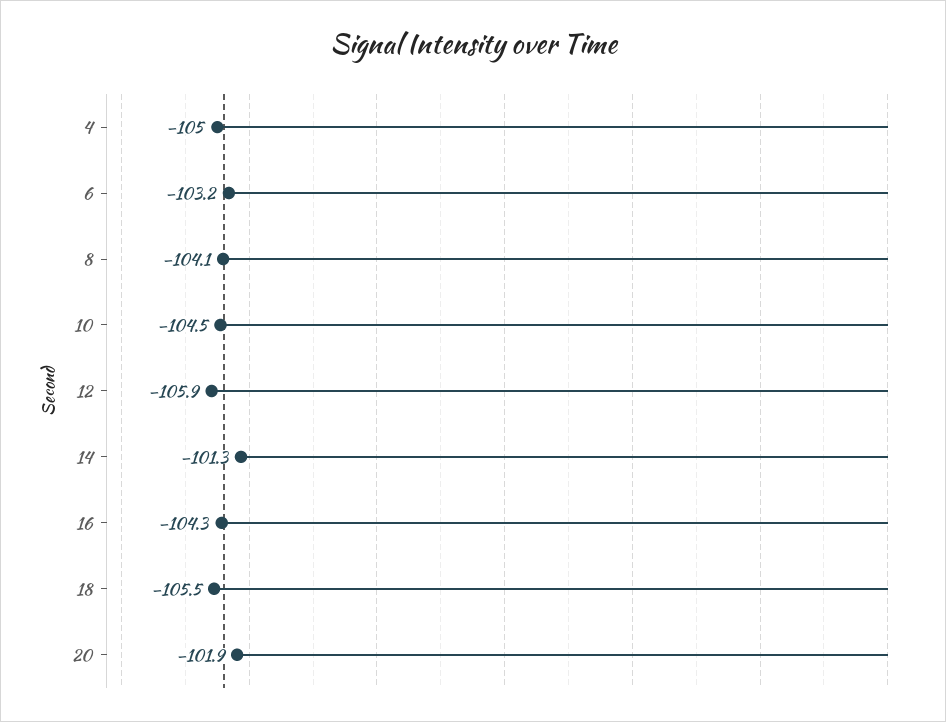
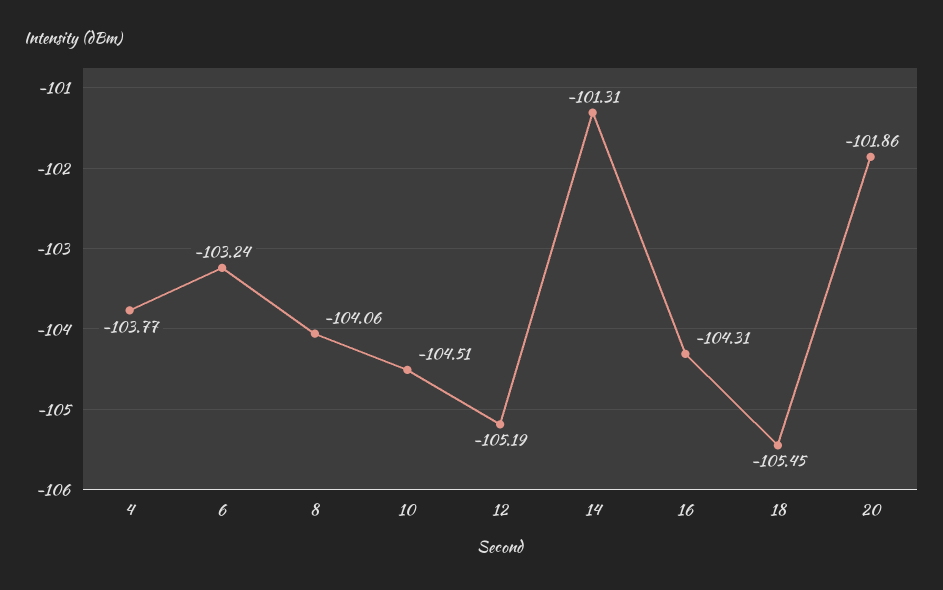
  {
-   "4": -105,
+   "4": -103.77,
    "6": -103.24,
    "8": -104.06,
    "10": -104.51,
-   "12": -105.9,
+   "12": -105.19,
    "14": -101.31,
    "16": -104.31,
    "18": -105.45,
    "20": -101.86
  }

